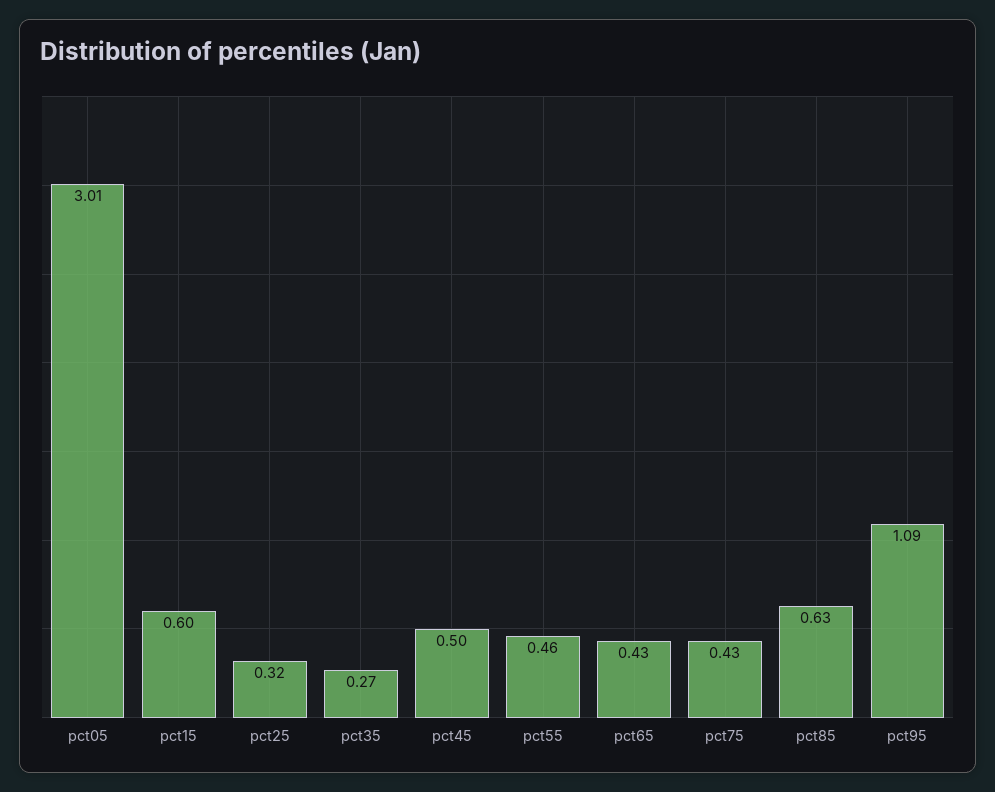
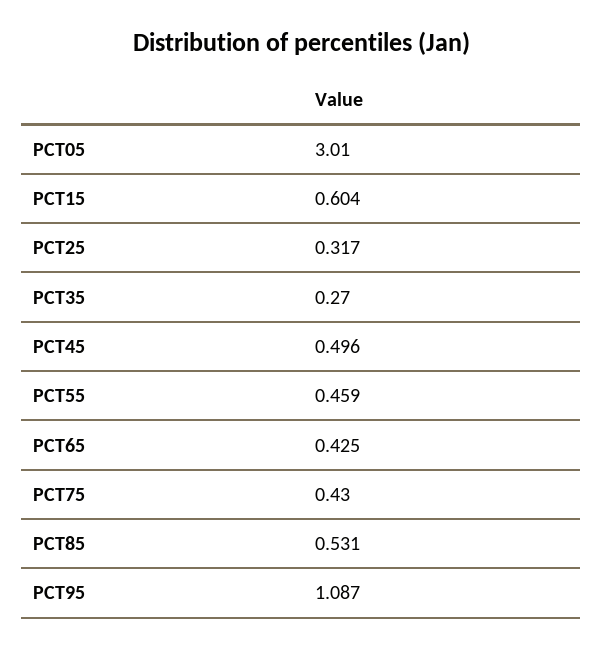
  {
    "pct05": 3.01,
    "pct15": 0.604,
    "pct25": 0.317,
    "pct35": 0.27,
    "pct45": 0.496,
    "pct55": 0.459,
    "pct65": 0.425,
    "pct75": 0.43,
-   "pct85": 0.63,
+   "pct85": 0.531,
    "pct95": 1.087
  }

